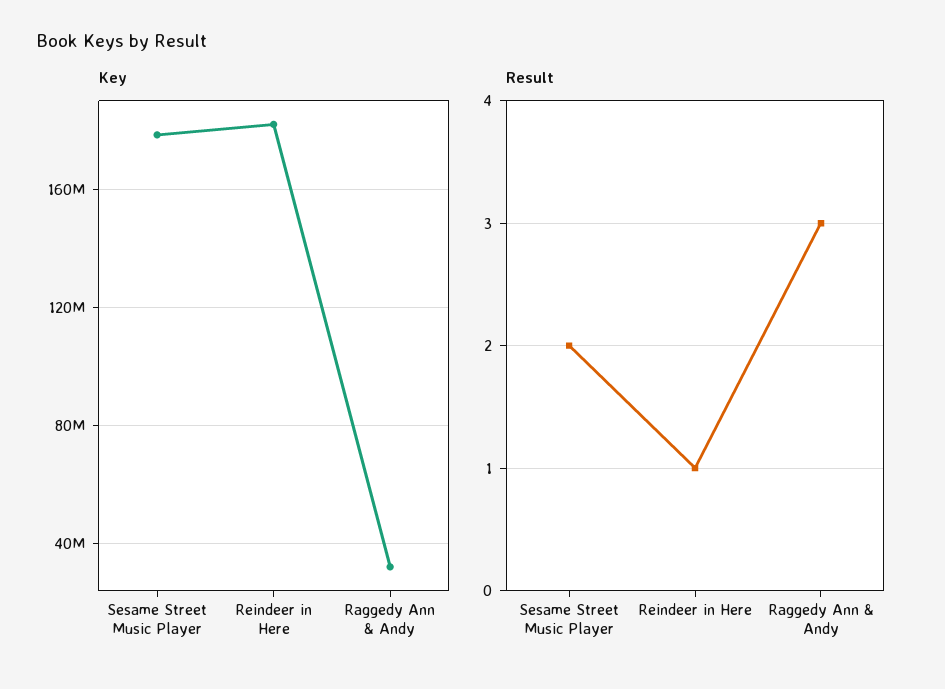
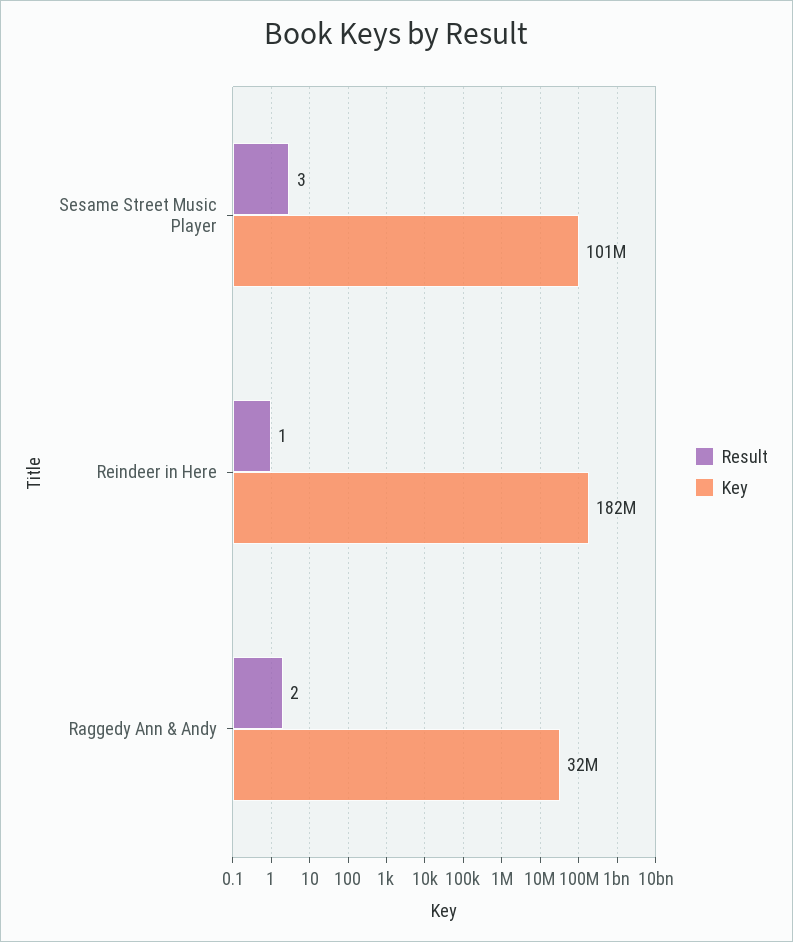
  {
    "Key": {
-     "Sesame Street Music Player": 180000000,
+     "Sesame Street Music Player": 101000000,
      "Reindeer in Here": 182000000,
      "Raggedy Ann & Andy": 32000000
    },
    "Result": {
-     "Sesame Street Music Player": 2,
+     "Sesame Street Music Player": 3,
      "Reindeer in Here": 1,
-     "Raggedy Ann & Andy": 3
+     "Raggedy Ann & Andy": 2
    }
  }

